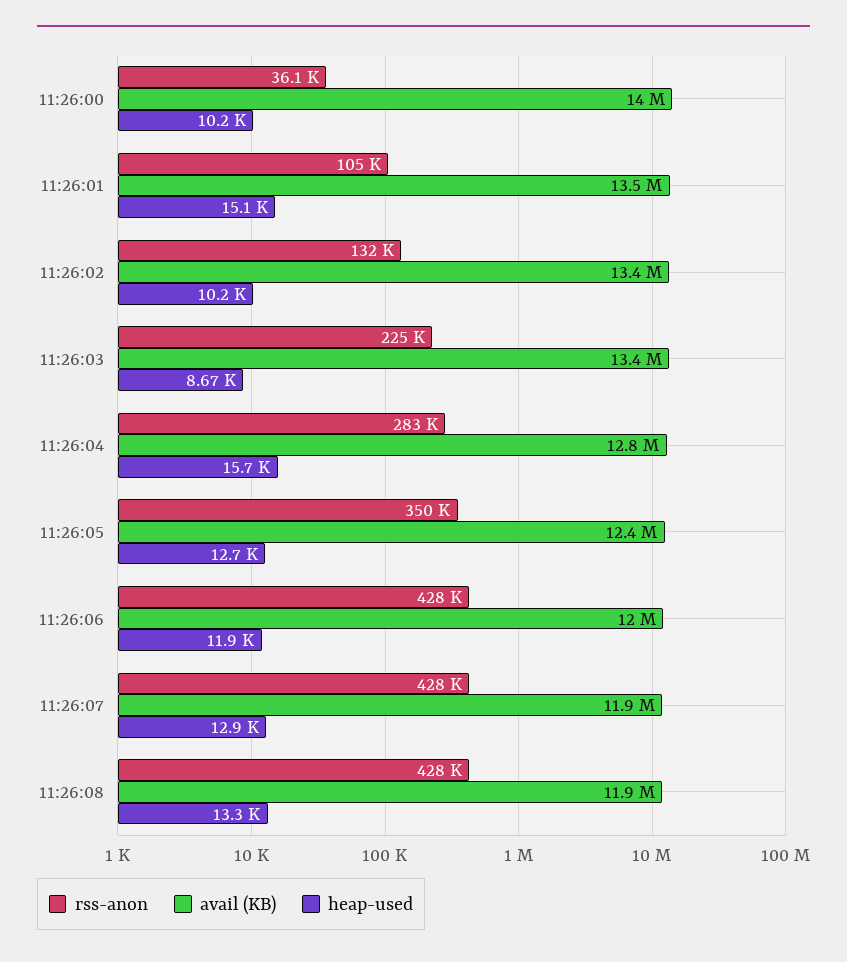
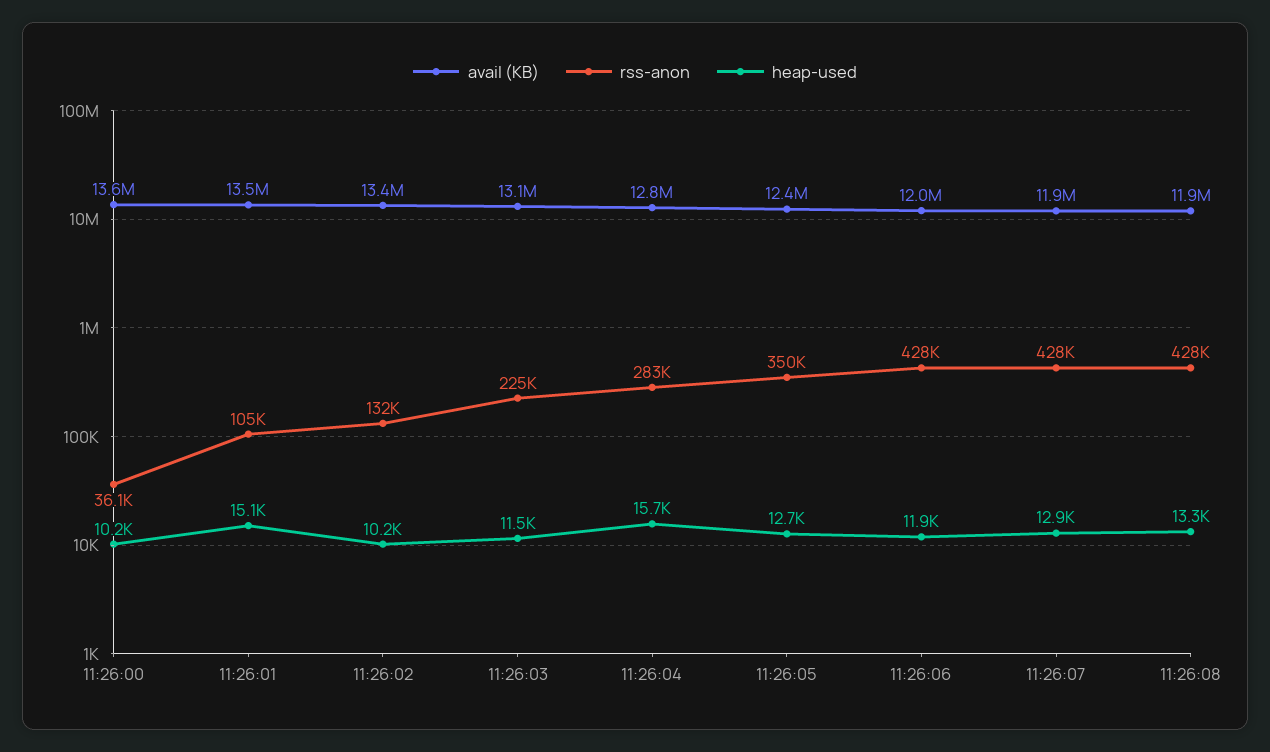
  {
    "rss-anon": {
      "11:26:00": 36100,
      "11:26:01": 105000,
      "11:26:02": 132000,
      "11:26:03": 225000,
      "11:26:04": 283000,
      "11:26:05": 350000,
      "11:26:06": 428000,
      "11:26:07": 428000,
      "11:26:08": 428000
    },
    "avail (KB)": {
-     "11:26:00": 14000000,
+     "11:26:00": 13600000,
      "11:26:01": 13500000,
      "11:26:02": 13400000,
-     "11:26:03": 13400000,
+     "11:26:03": 13100000,
      "11:26:04": 12800000,
      "11:26:05": 12400000,
      "11:26:06": 12000000,
      "11:26:07": 11900000,
      "11:26:08": 11900000
    },
    "heap-used": {
      "11:26:00": 10200,
      "11:26:01": 15100,
      "11:26:02": 10200,
-     "11:26:03": 8670,
+     "11:26:03": 11500,
      "11:26:04": 15700,
      "11:26:05": 12700,
      "11:26:06": 11900,
      "11:26:07": 12900,
      "11:26:08": 13300
    }
  }

